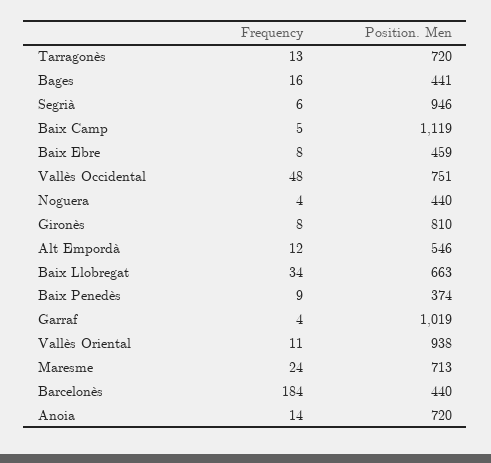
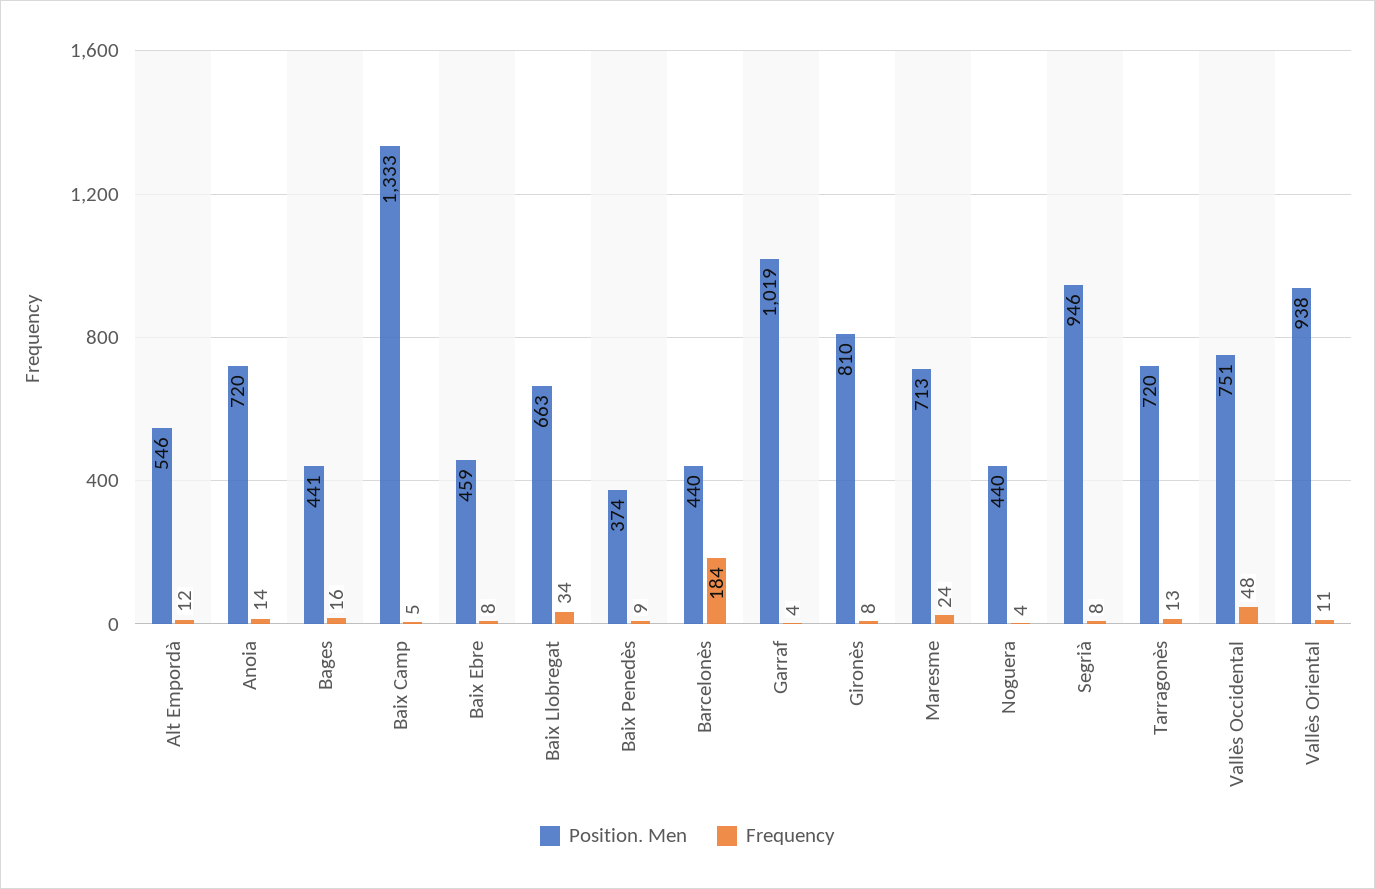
  {
    "Frequency": {
      "Tarragonès": 13,
      "Bages": 16,
-     "Segrià": 6,
+     "Segrià": 8,
      "Baix Camp": 5,
      "Baix Ebre": 8,
      "Vallès Occidental": 48,
      "Noguera": 4,
      "Gironès": 8,
      "Alt Empordà": 12,
      "Baix Llobregat": 34,
      "Baix Penedès": 9,
      "Garraf": 4,
      "Vallès Oriental": 11,
      "Maresme": 24,
      "Barcelonès": 184,
      "Anoia": 14
    },
    "Position. Men": {
      "Tarragonès": 720,
      "Bages": 441,
      "Segrià": 946,
-     "Baix Camp": 1119,
+     "Baix Camp": 1333,
      "Baix Ebre": 459,
      "Vallès Occidental": 751,
      "Noguera": 440,
      "Gironès": 810,
      "Alt Empordà": 546,
      "Baix Llobregat": 663,
      "Baix Penedès": 374,
      "Garraf": 1019,
      "Vallès Oriental": 938,
      "Maresme": 713,
      "Barcelonès": 440,
      "Anoia": 720
    }
  }

